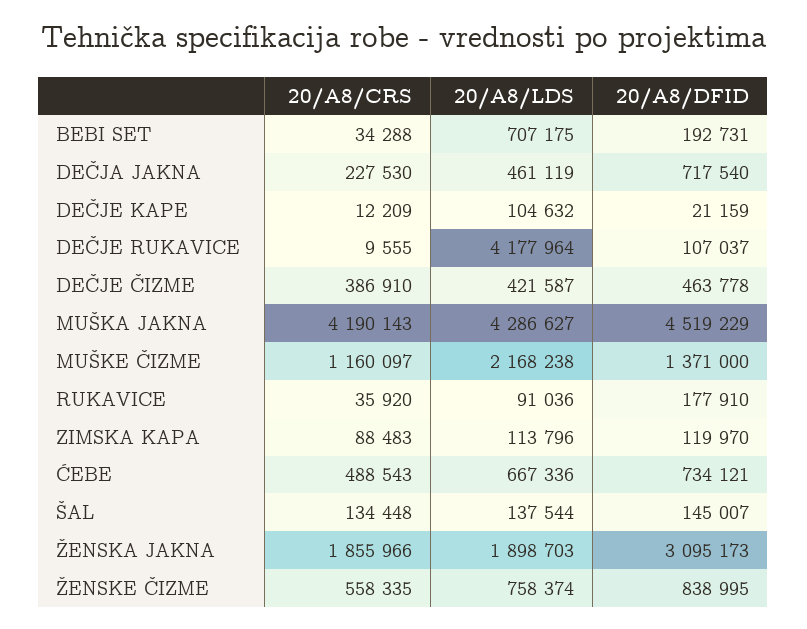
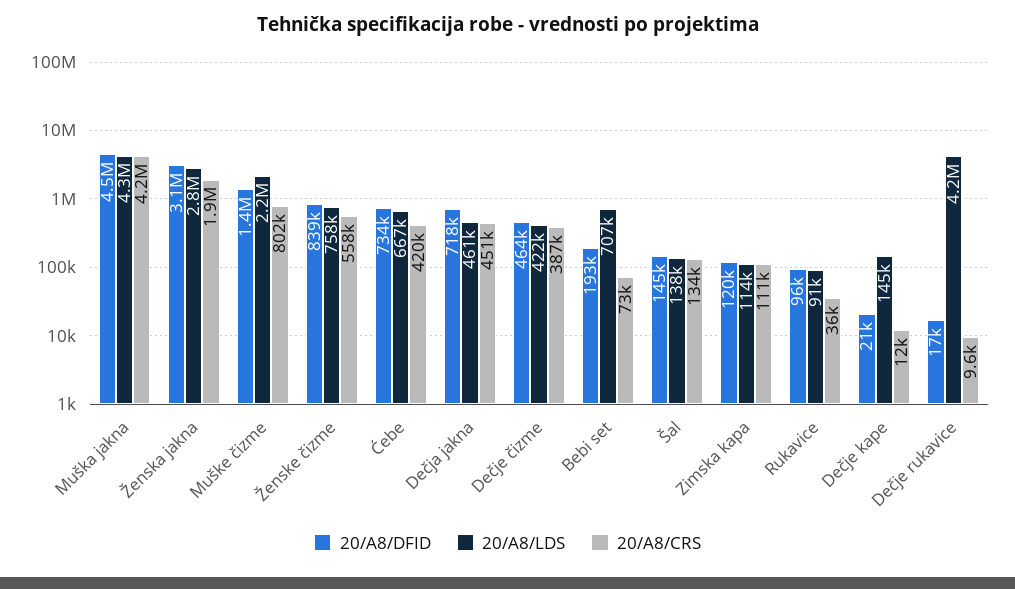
  {
    "20/A8/CRS": {
-     "BEBI SET": 34288,
+     "BEBI SET": 73000,
-     "DEČJA JAKNA": 227530,
+     "DEČJA JAKNA": 451000,
      "DEČJE KAPE": 12209,
      "DEČJE RUKAVICE": 9555,
      "DEČJE ČIZME": 386910,
      "MUŠKA JAKNA": 4190143,
-     "MUŠKE ČIZME": 1160097,
+     "MUŠKE ČIZME": 802000,
      "RUKAVICE": 35920,
-     "ZIMSKA KAPA": 88483,
+     "ZIMSKA KAPA": 111000,
-     "ĆEBE": 488543,
+     "ĆEBE": 420000,
      "ŠAL": 134448,
      "ŽENSKA JAKNA": 1855966,
      "ŽENSKE ČIZME": 558335
    },
    "20/A8/LDS": {
      "BEBI SET": 707175,
      "DEČJA JAKNA": 461119,
-     "DEČJE KAPE": 104632,
+     "DEČJE KAPE": 145000,
      "DEČJE RUKAVICE": 4177964,
      "DEČJE ČIZME": 421587,
      "MUŠKA JAKNA": 4286627,
      "MUŠKE ČIZME": 2168238,
      "RUKAVICE": 91036,
      "ZIMSKA KAPA": 113796,
      "ĆEBE": 667336,
      "ŠAL": 137544,
-     "ŽENSKA JAKNA": 1898703,
+     "ŽENSKA JAKNA": 2800000,
      "ŽENSKE ČIZME": 758374
    },
    "20/A8/DFID": {
      "BEBI SET": 192731,
      "DEČJA JAKNA": 717540,
      "DEČJE KAPE": 21159,
-     "DEČJE RUKAVICE": 107037,
+     "DEČJE RUKAVICE": 17000,
      "DEČJE ČIZME": 463778,
      "MUŠKA JAKNA": 4519229,
      "MUŠKE ČIZME": 1371000,
-     "RUKAVICE": 177910,
+     "RUKAVICE": 96000,
      "ZIMSKA KAPA": 119970,
      "ĆEBE": 734121,
      "ŠAL": 145007,
      "ŽENSKA JAKNA": 3095173,
      "ŽENSKE ČIZME": 838995
    }
  }

